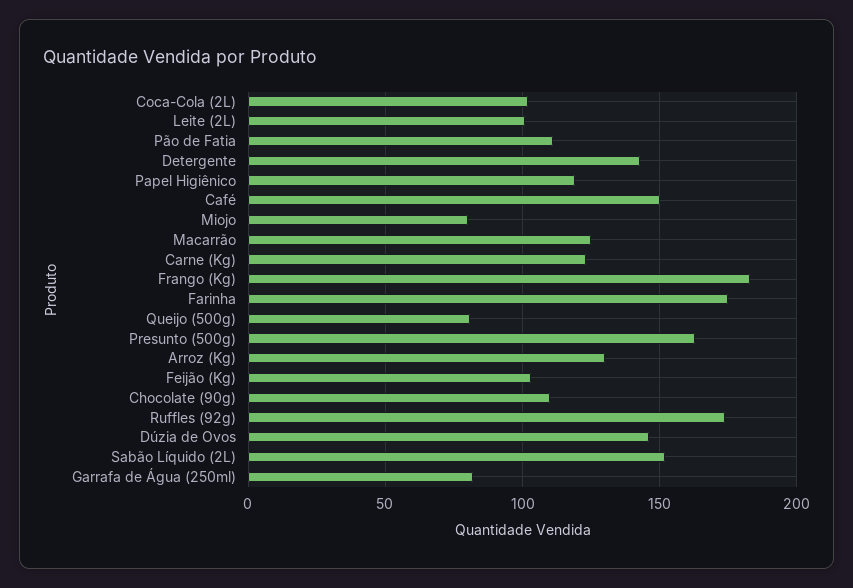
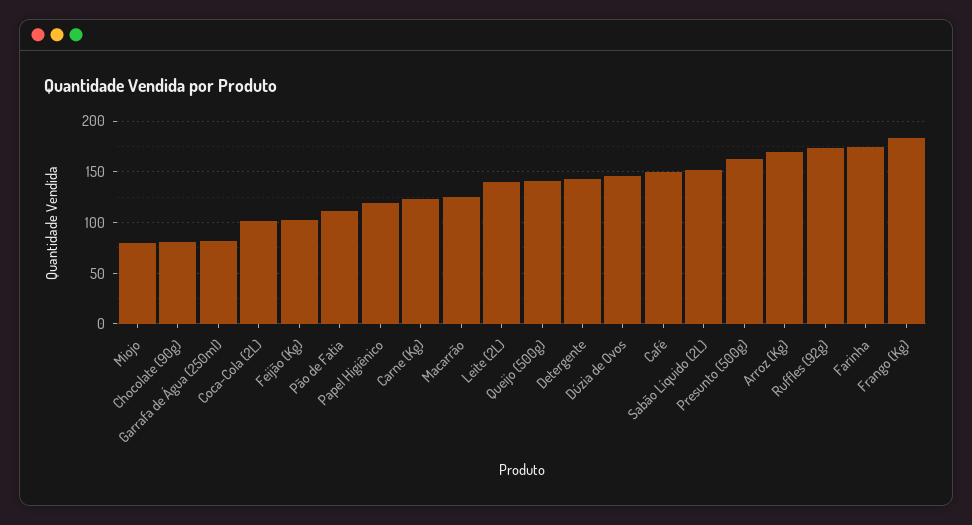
  {
    "Coca-Cola (2L)": 100,
-   "Leite (2L)": 100,
+   "Leite (2L)": 140,
    "Pão de Fatia": 110,
    "Detergente": 145,
    "Papel Higiênico": 120,
    "Café": 150,
    "Miojo": 80,
    "Macarrão": 125,
    "Carne (Kg)": 125,
    "Frango (Kg)": 185,
    "Farinha": 175,
-   "Queijo (500g)": 80,
+   "Queijo (500g)": 140,
    "Presunto (500g)": 165,
-   "Arroz (Kg)": 130,
+   "Arroz (Kg)": 170,
    "Feijão (Kg)": 105,
-   "Chocolate (90g)": 110,
+   "Chocolate (90g)": 80,
    "Ruffles (92g)": 175,
    "Dúzia de Ovos": 145,
    "Sabão Líquido (2L)": 150,
    "Garrafa de Água (250ml)": 80
  }

